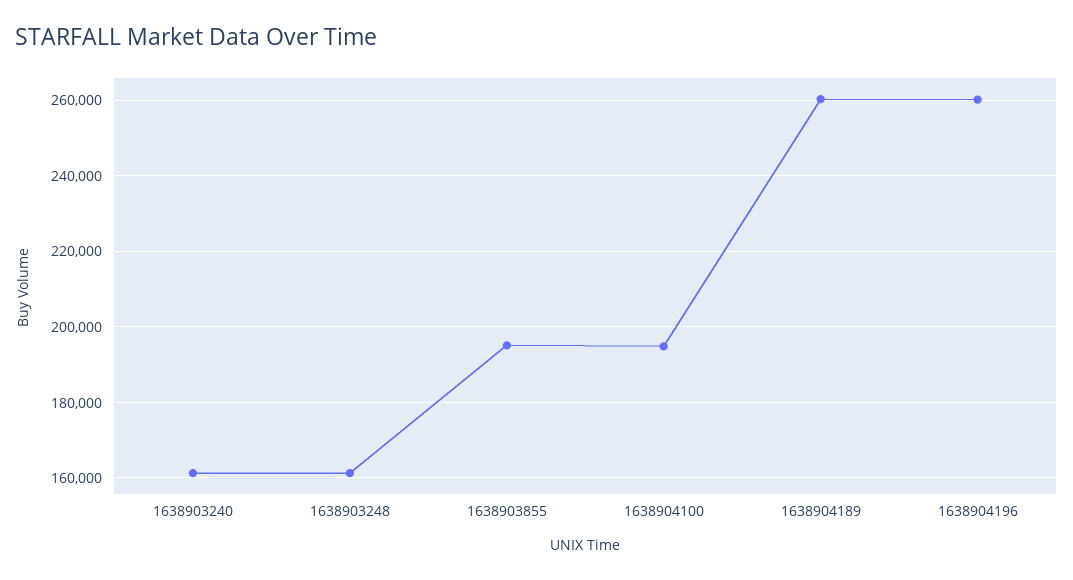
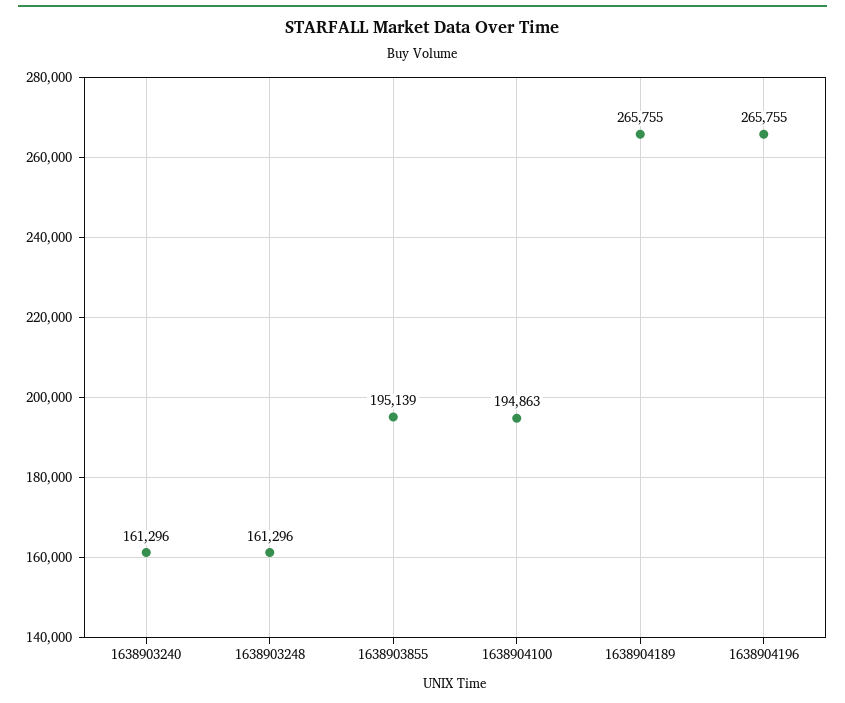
  {
    "1638903240": 161296,
    "1638903248": 161296,
    "1638903855": 195139,
    "1638904100": 194863,
-   "1638904189": 260000,
+   "1638904189": 265755,
-   "1638904196": 260000
+   "1638904196": 265755
  }

